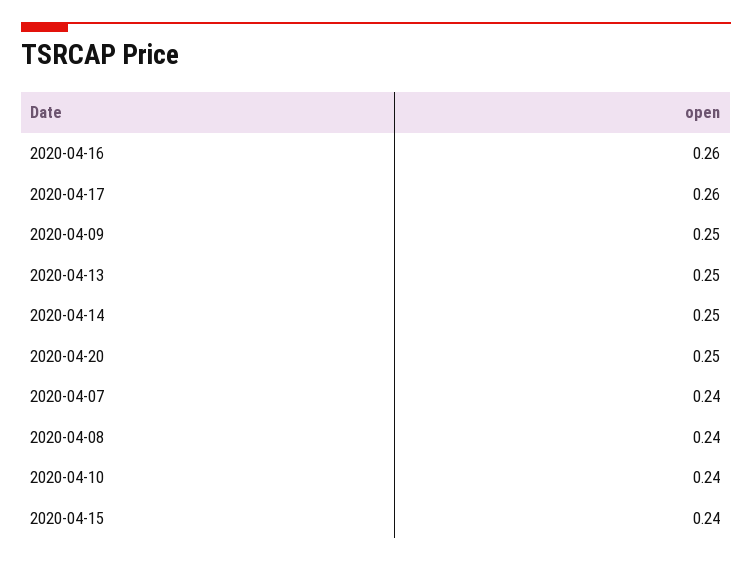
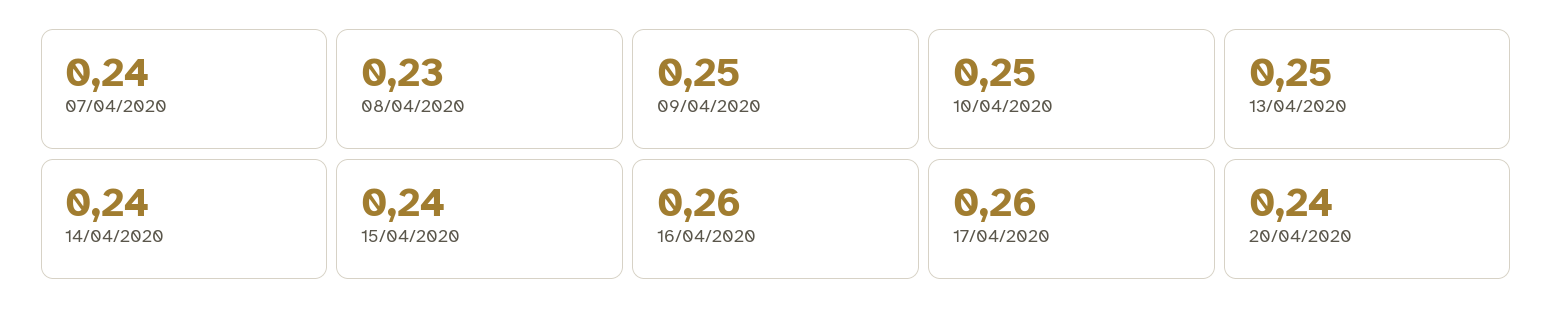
  {
    "2020-04-16": 0.26,
    "2020-04-17": 0.26,
    "2020-04-09": 0.25,
    "2020-04-13": 0.25,
-   "2020-04-14": 0.25,
+   "2020-04-14": 0.24,
-   "2020-04-20": 0.25,
+   "2020-04-20": 0.24,
    "2020-04-07": 0.24,
-   "2020-04-08": 0.24,
+   "2020-04-08": 0.23,
-   "2020-04-10": 0.24,
+   "2020-04-10": 0.25,
    "2020-04-15": 0.24
  }

